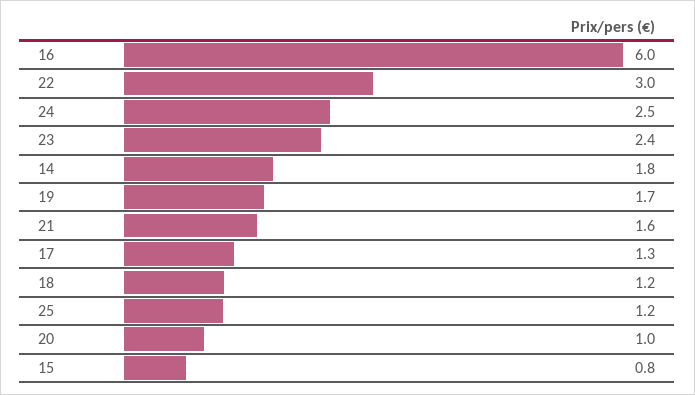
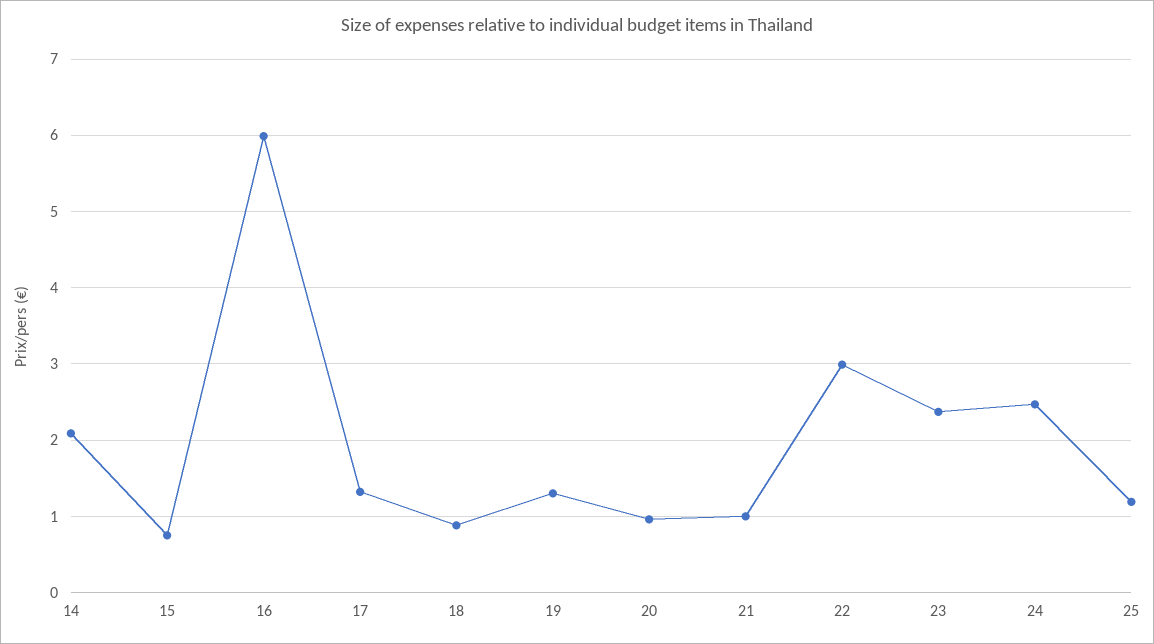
  {
    "16": 6,
    "22": 3,
    "24": 2.5,
    "23": 2.4,
-   "14": 1.8,
+   "14": 2.1,
-   "19": 1.7,
+   "19": 1.3,
-   "21": 1.6,
+   "21": 1,
    "17": 1.3,
-   "18": 1.2,
+   "18": 0.9,
    "25": 1.2,
    "20": 1,
    "15": 0.8
  }

